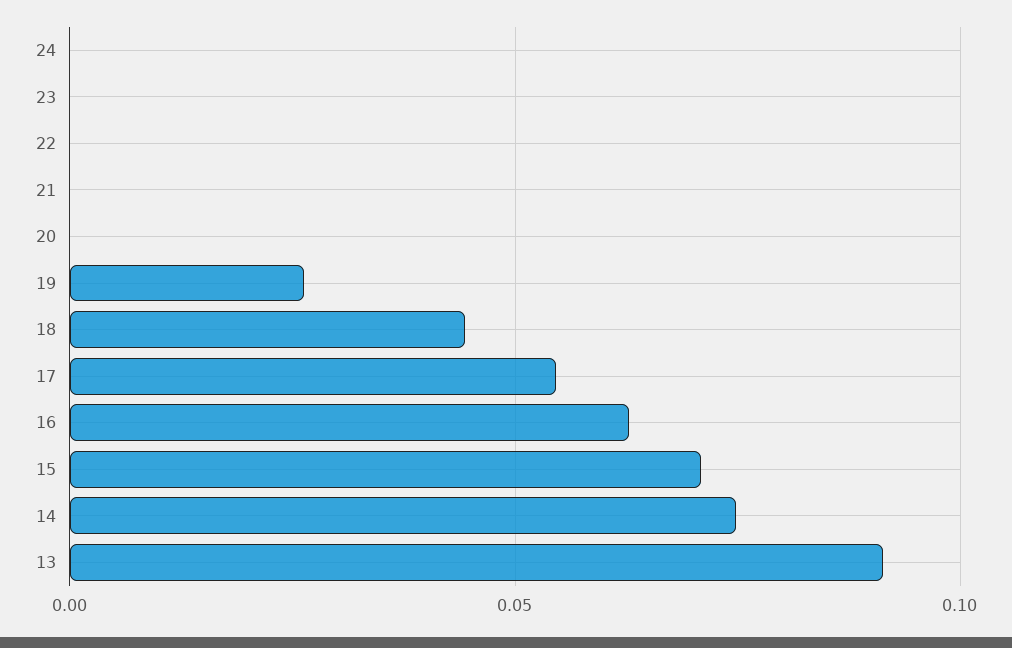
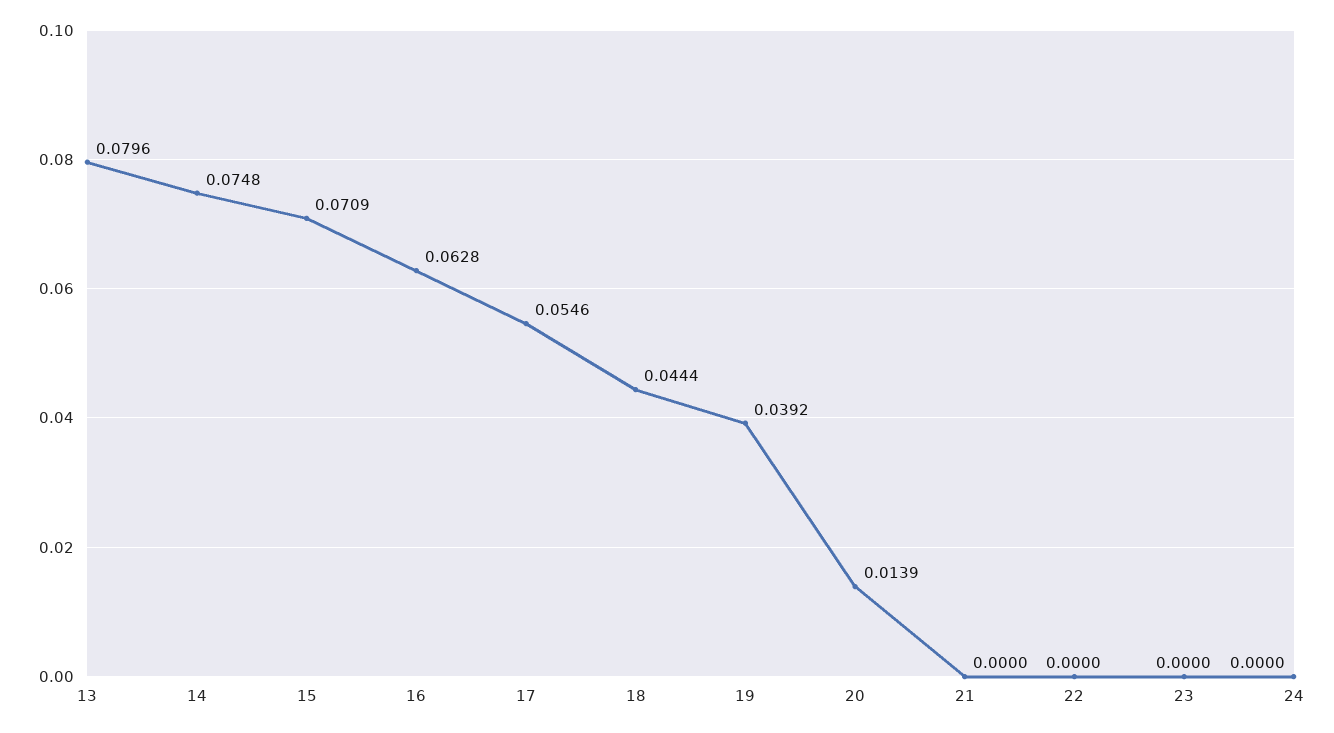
  {
    "24": 0,
    "23": 0,
    "22": 0,
    "21": 0,
-   "20": 0,
+   "20": 0.0139,
-   "19": 0.025,
+   "19": 0.0392,
    "18": 0.0444,
    "17": 0.0546,
    "16": 0.0628,
    "15": 0.0709,
    "14": 0.0748,
-   "13": 0.09
+   "13": 0.0796
  }

